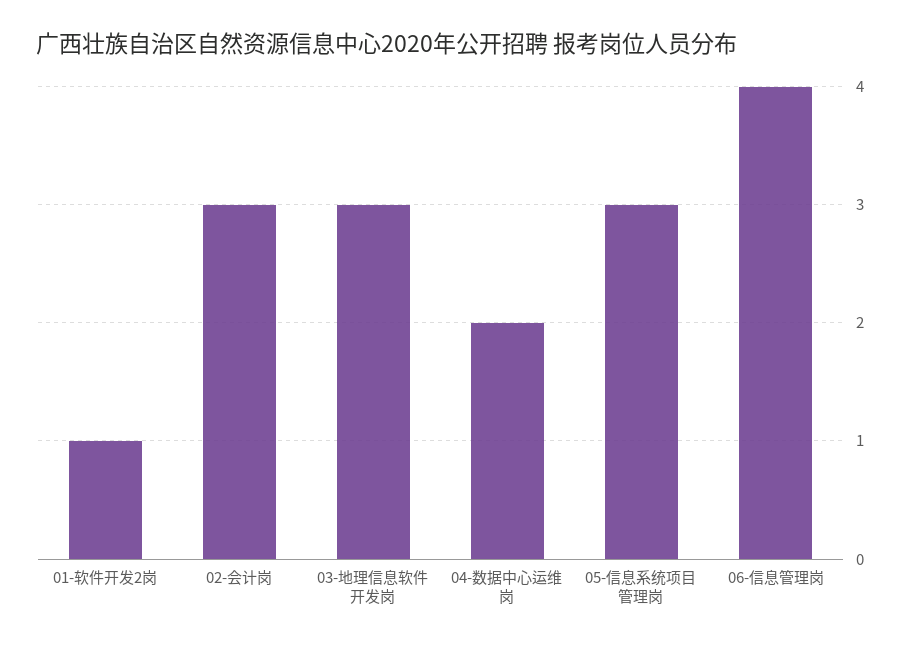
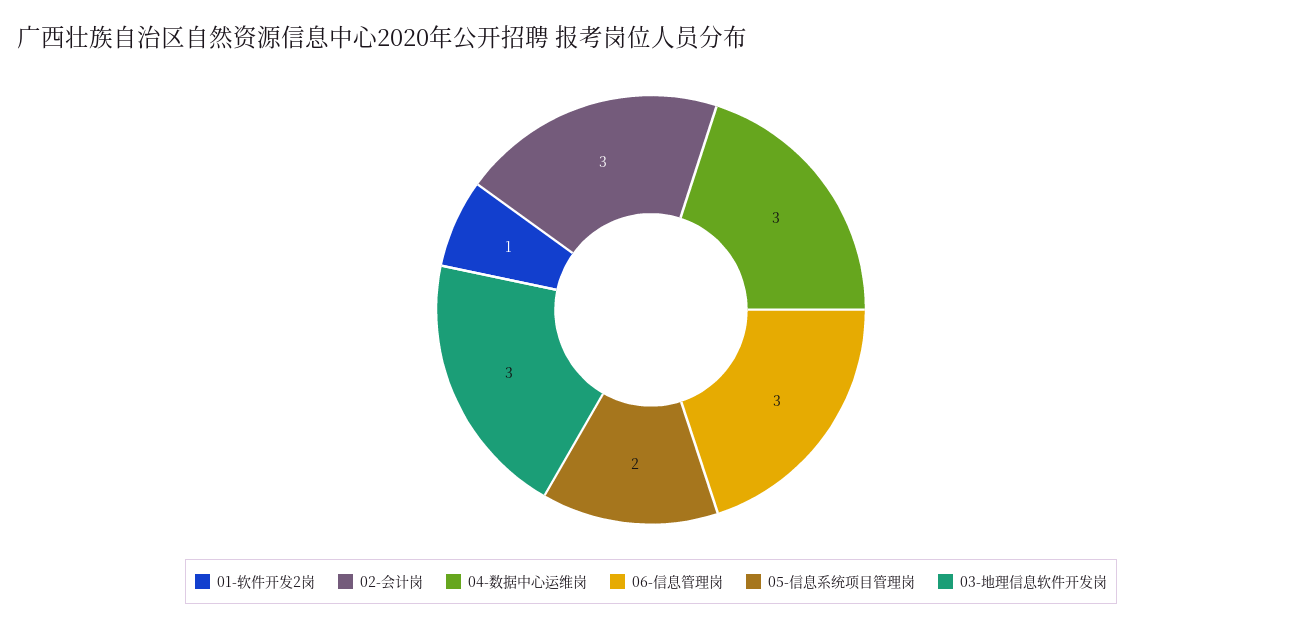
  {
    "01-软件开发2岗": 1,
    "02-会计岗": 3,
    "03-地理信息软件开发岗": 3,
-   "04-数据中心运维岗": 2,
+   "04-数据中心运维岗": 3,
-   "05-信息系统项目管理岗": 3,
+   "05-信息系统项目管理岗": 2,
-   "06-信息管理岗": 4
+   "06-信息管理岗": 3
  }

